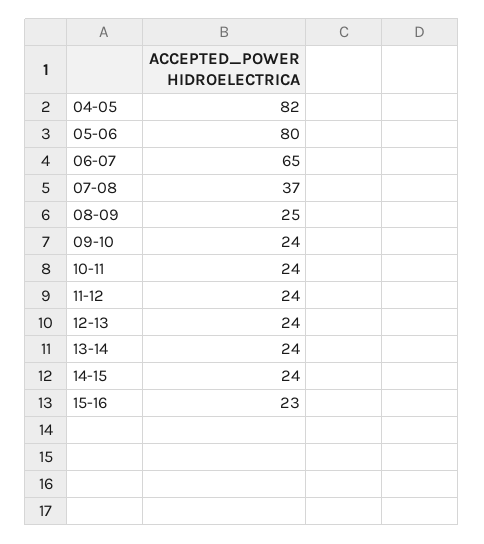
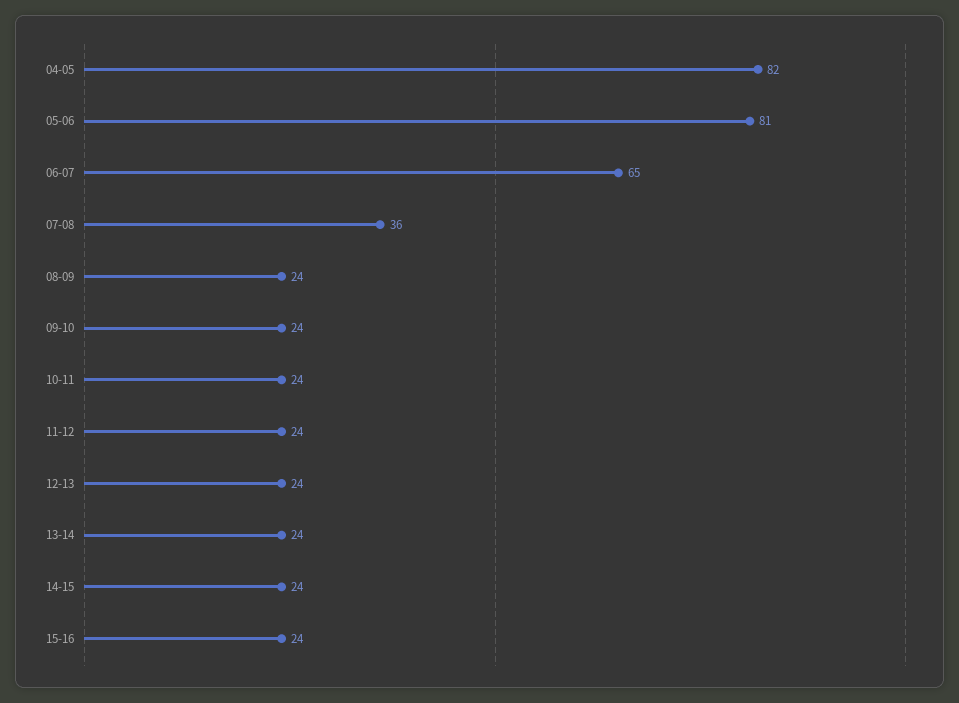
  {
    "04-05": 82,
-   "05-06": 80,
+   "05-06": 81,
    "06-07": 65,
-   "07-08": 37,
+   "07-08": 36,
-   "08-09": 25,
+   "08-09": 24,
    "09-10": 24,
    "10-11": 24,
    "11-12": 24,
    "12-13": 24,
    "13-14": 24,
    "14-15": 24,
-   "15-16": 23
+   "15-16": 24
  }

